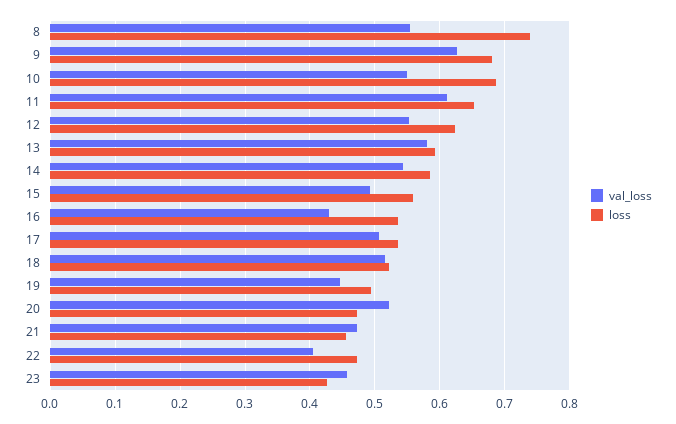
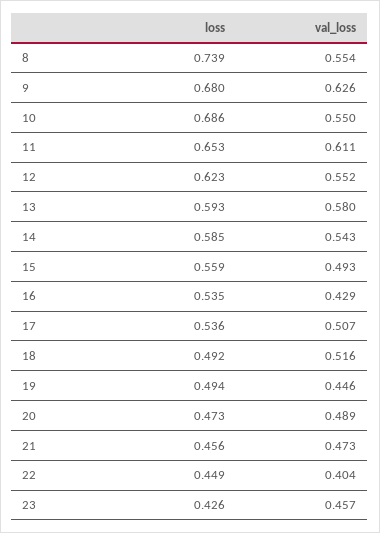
  {
    "val_loss": {
      "8": 0.554,
      "9": 0.626,
      "10": 0.55,
      "11": 0.611,
      "12": 0.552,
      "13": 0.58,
      "14": 0.543,
      "15": 0.493,
      "16": 0.429,
      "17": 0.507,
      "18": 0.516,
      "19": 0.446,
-     "20": 0.52,
+     "20": 0.489,
      "21": 0.473,
      "22": 0.404,
      "23": 0.457
    },
    "loss": {
      "8": 0.739,
      "9": 0.68,
      "10": 0.686,
      "11": 0.653,
      "12": 0.623,
      "13": 0.593,
      "14": 0.585,
      "15": 0.559,
      "16": 0.535,
      "17": 0.536,
-     "18": 0.52,
+     "18": 0.492,
      "19": 0.494,
      "20": 0.473,
      "21": 0.456,
-     "22": 0.47,
+     "22": 0.449,
      "23": 0.426
    }
  }

